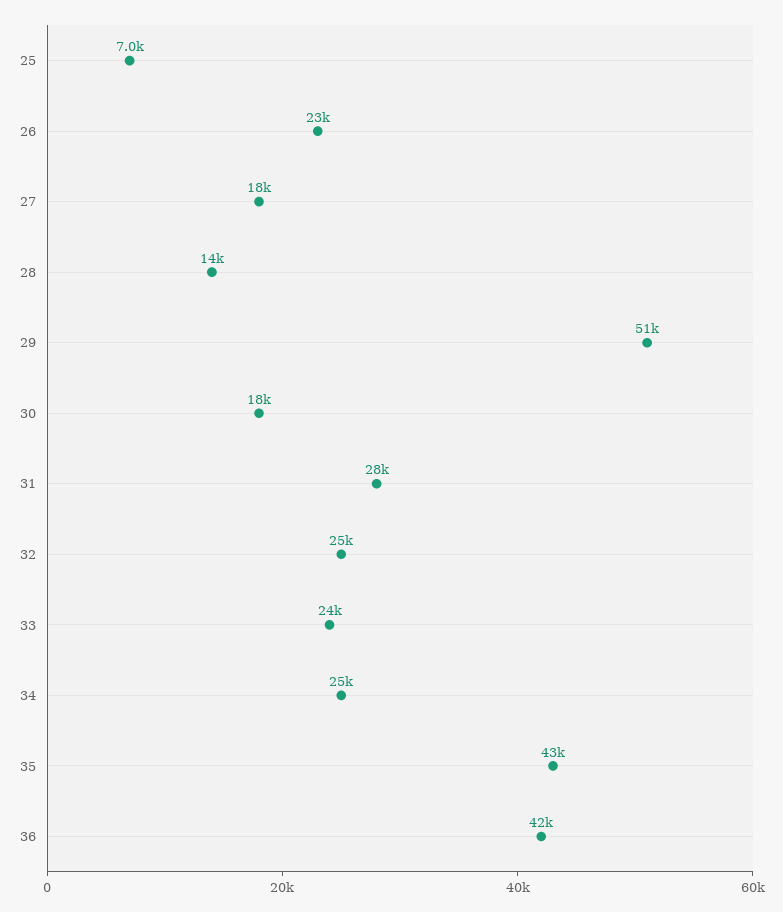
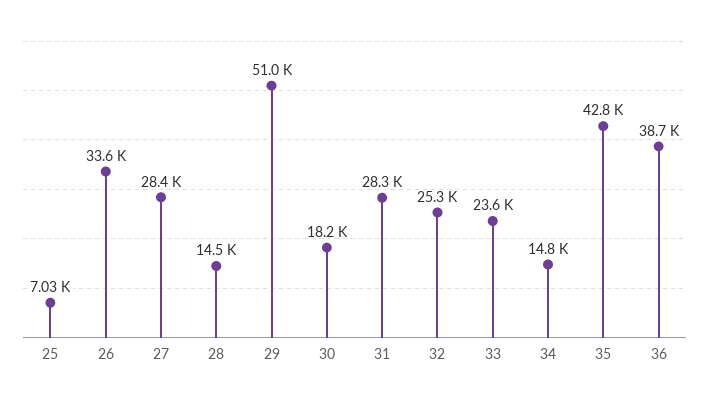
  {
    "25": 7030,
-   "26": 23000,
+   "26": 33600,
-   "27": 18000,
+   "27": 28400,
    "28": 14500,
    "29": 51000,
    "30": 18200,
    "31": 28300,
    "32": 25300,
    "33": 23600,
-   "34": 25000,
+   "34": 14800,
    "35": 42800,
-   "36": 42000
+   "36": 38700
  }

